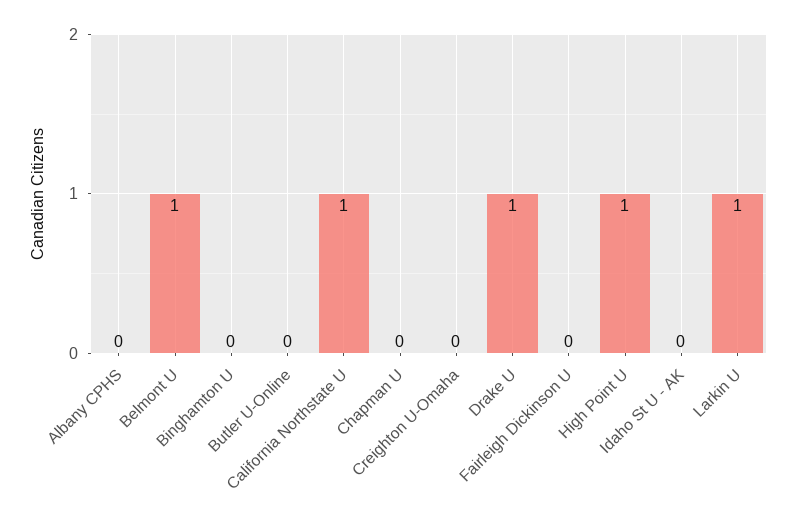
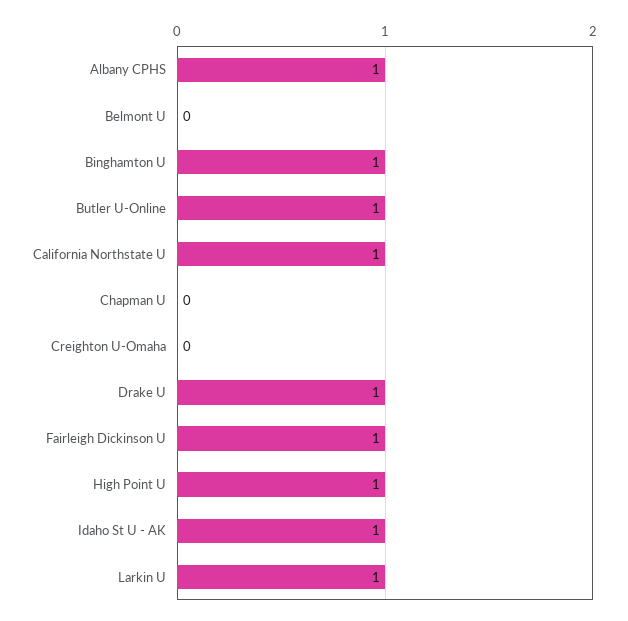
  {
-   "Albany CPHS": 0,
+   "Albany CPHS": 1,
-   "Belmont U": 1,
+   "Belmont U": 0,
-   "Binghamton U": 0,
+   "Binghamton U": 1,
-   "Butler U-Online": 0,
+   "Butler U-Online": 1,
    "California Northstate U": 1,
    "Chapman U": 0,
    "Creighton U-Omaha": 0,
    "Drake U": 1,
-   "Fairleigh Dickinson U": 0,
+   "Fairleigh Dickinson U": 1,
    "High Point U": 1,
-   "Idaho St U - AK": 0,
+   "Idaho St U - AK": 1,
    "Larkin U": 1
  }

